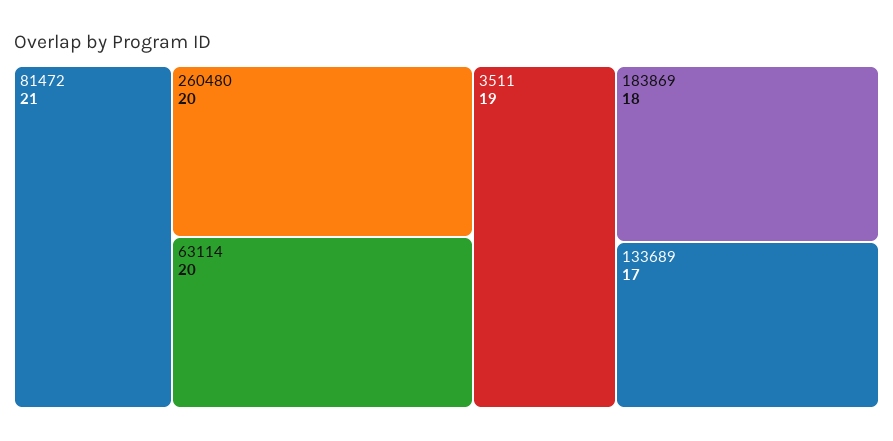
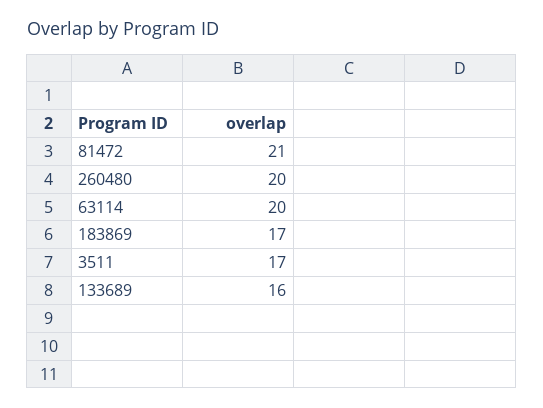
  {
    "81472": 21,
    "260480": 20,
    "63114": 20,
-   "3511": 19,
+   "3511": 17,
-   "183869": 18,
+   "183869": 17,
-   "133689": 17
+   "133689": 16
  }

